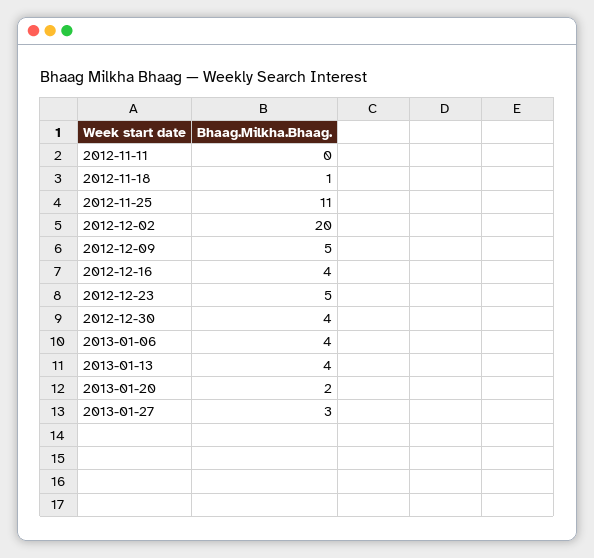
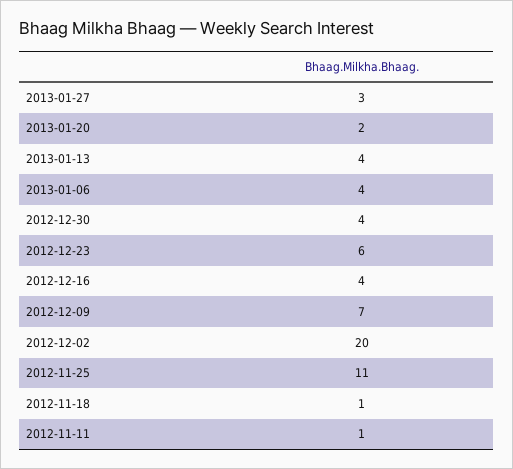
  {
-   "2012-11-11": 0,
+   "2012-11-11": 1,
    "2012-11-18": 1,
    "2012-11-25": 11,
    "2012-12-02": 20,
-   "2012-12-09": 5,
+   "2012-12-09": 7,
    "2012-12-16": 4,
-   "2012-12-23": 5,
+   "2012-12-23": 6,
    "2012-12-30": 4,
    "2013-01-06": 4,
    "2013-01-13": 4,
    "2013-01-20": 2,
    "2013-01-27": 3
  }

